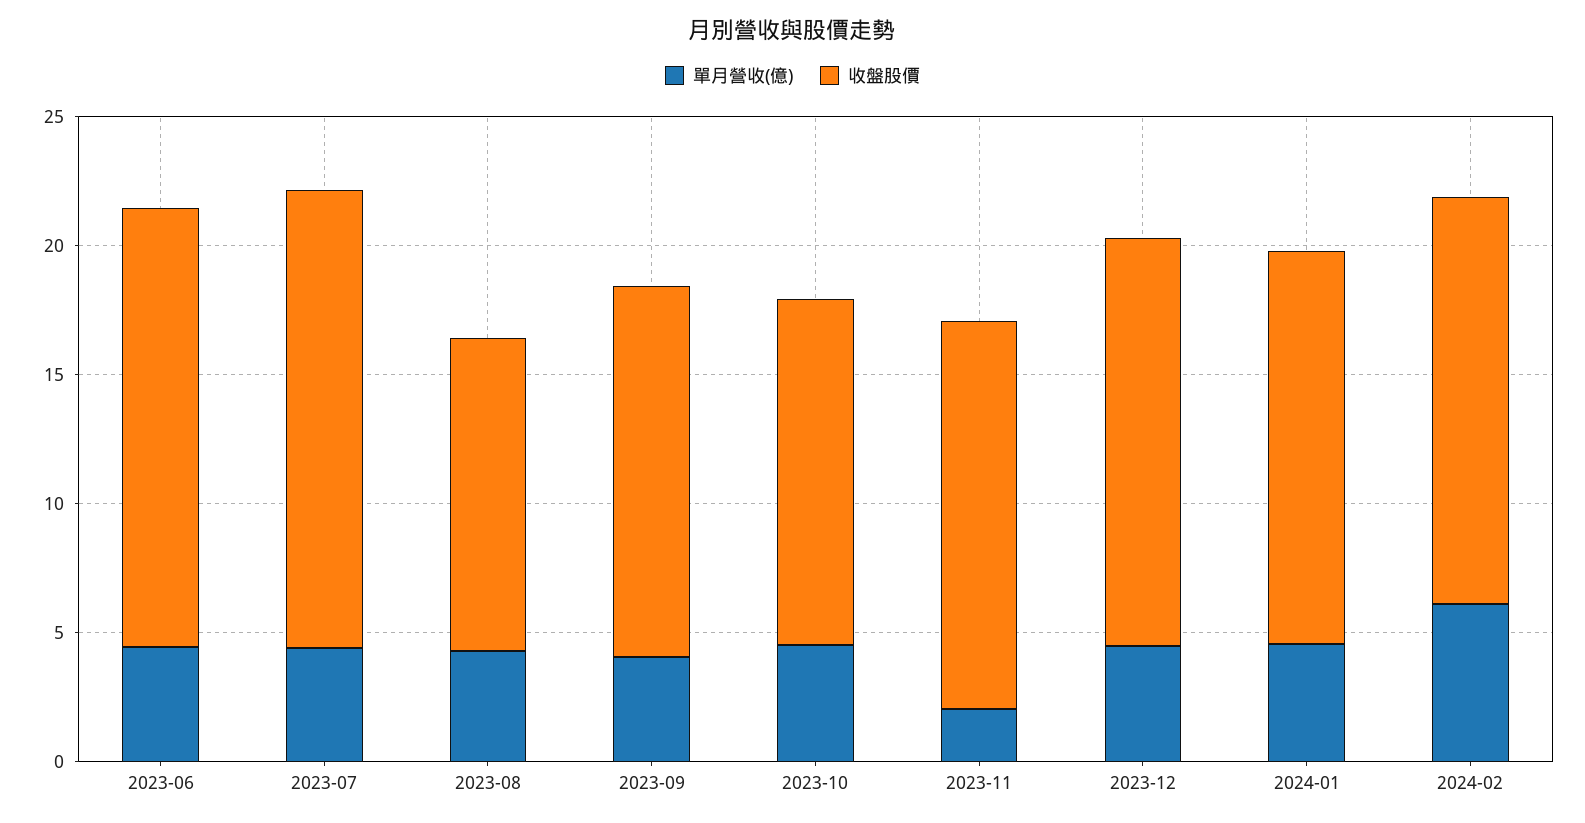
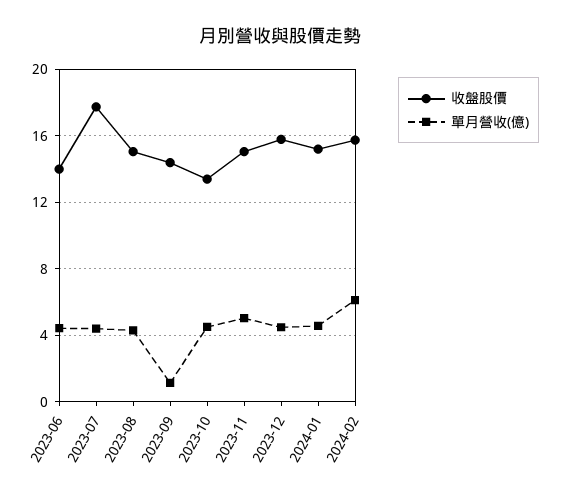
  {
    "單月營收(億)": {
      "2023-06": 4.5,
      "2023-07": 4.5,
      "2023-08": 4.5,
-     "2023-09": 4,
+     "2023-09": 1,
      "2023-10": 4.5,
-     "2023-11": 2,
+     "2023-11": 5,
      "2023-12": 4.5,
      "2024-01": 4.5,
      "2024-02": 6
    },
    "收盤股價": {
-     "2023-06": 17,
+     "2023-06": 14,
      "2023-07": 18,
-     "2023-08": 12,
+     "2023-08": 15,
      "2023-09": 14.5,
      "2023-10": 13.5,
      "2023-11": 15,
      "2023-12": 16,
      "2024-01": 15,
      "2024-02": 16
    }
  }

